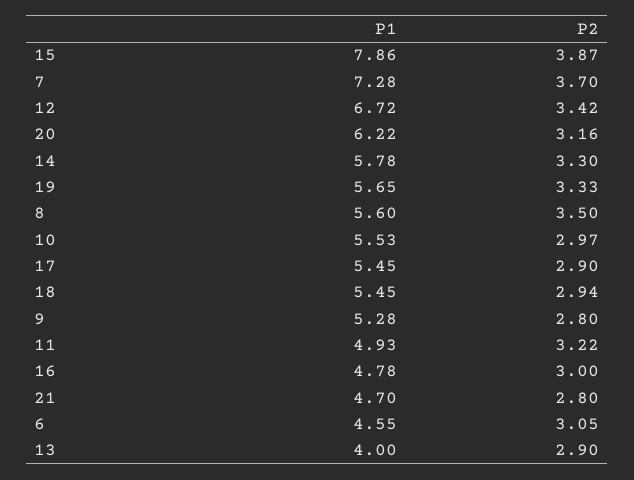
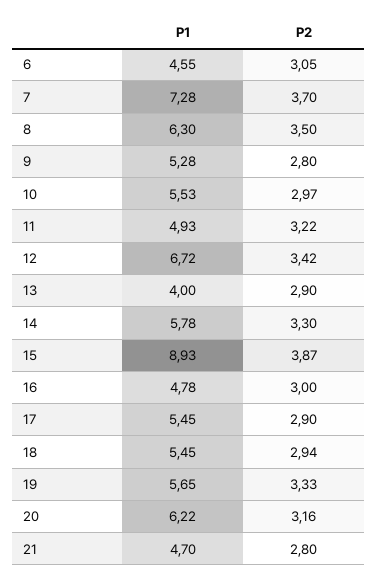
  {
    "P1": {
-     "15": 7.86,
+     "15": 8.93,
      "7": 7.28,
      "12": 6.72,
      "20": 6.22,
      "14": 5.78,
      "19": 5.65,
-     "8": 5.6,
+     "8": 6.3,
      "10": 5.53,
      "17": 5.45,
      "18": 5.45,
      "9": 5.28,
      "11": 4.93,
      "16": 4.78,
      "21": 4.7,
      "6": 4.55,
      "13": 4
    },
    "P2": {
      "15": 3.87,
      "7": 3.7,
      "12": 3.42,
      "20": 3.16,
      "14": 3.3,
      "19": 3.33,
      "8": 3.5,
      "10": 2.97,
      "17": 2.9,
      "18": 2.94,
      "9": 2.8,
      "11": 3.22,
      "16": 3,
      "21": 2.8,
      "6": 3.05,
      "13": 2.9
    }
  }

